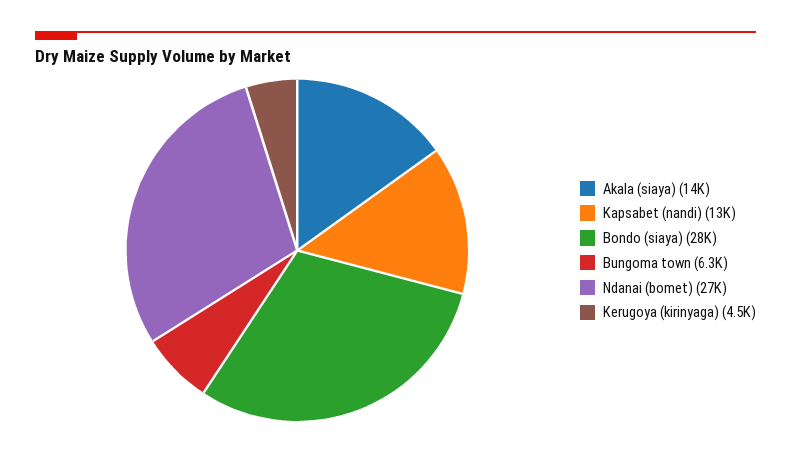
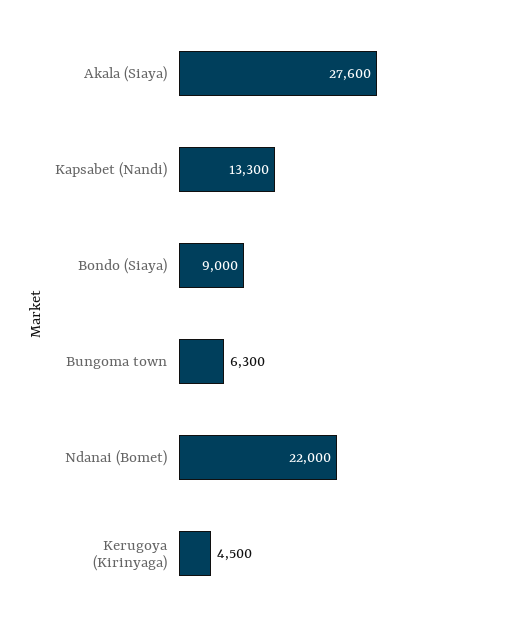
  {
-   "Akala (siaya)": 14000,
+   "Akala (siaya)": 27600,
    "Kapsabet (nandi)": 13300,
-   "Bondo (siaya)": 28000,
+   "Bondo (siaya)": 9000,
    "Bungoma town": 6300,
-   "Ndanai (bomet)": 27000,
+   "Ndanai (bomet)": 22000,
    "Kerugoya (kirinyaga)": 4500
  }

